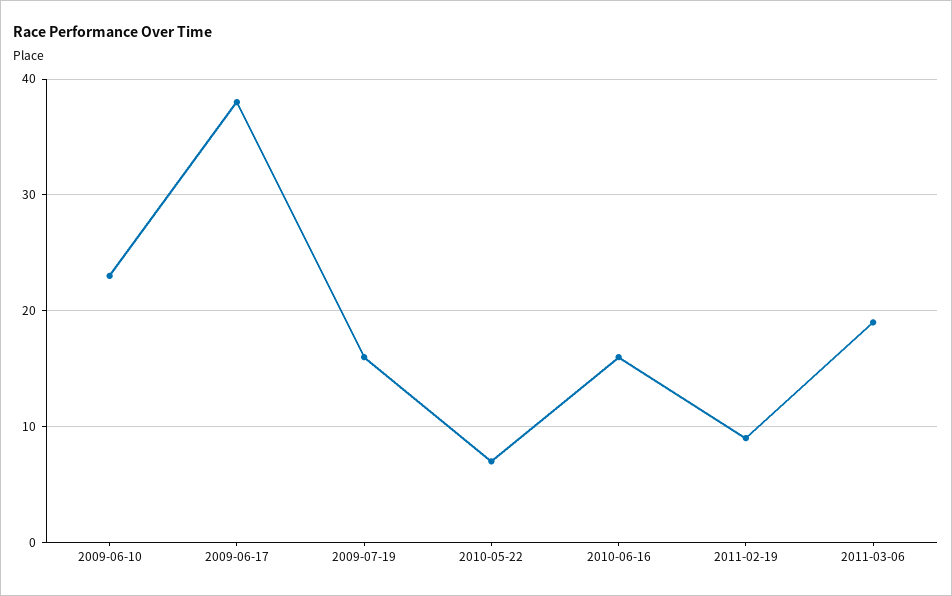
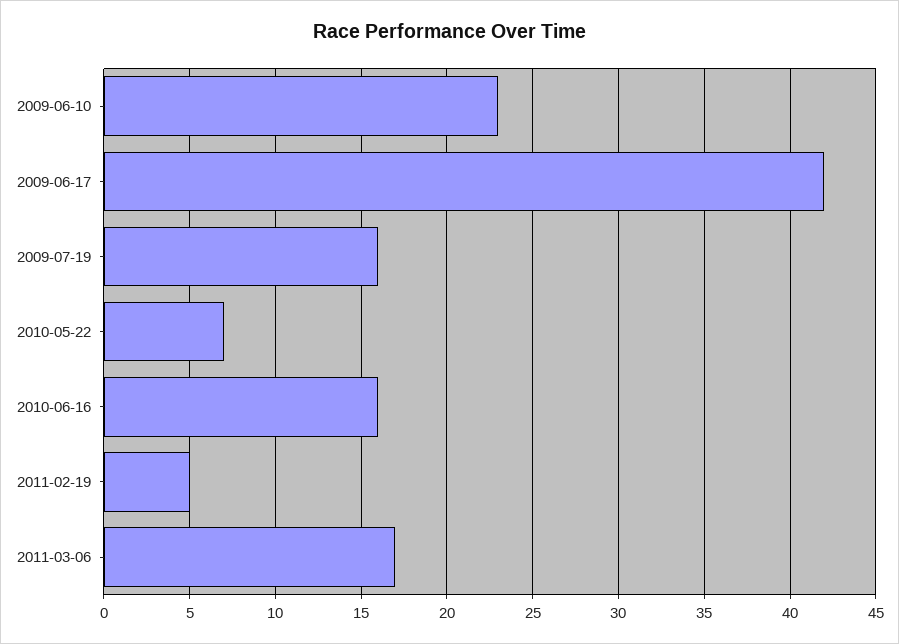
  {
    "2009-06-10": 23,
-   "2009-06-17": 38,
+   "2009-06-17": 42,
    "2009-07-19": 16,
    "2010-05-22": 7,
    "2010-06-16": 16,
-   "2011-02-19": 9,
+   "2011-02-19": 5,
-   "2011-03-06": 19
+   "2011-03-06": 17
  }

